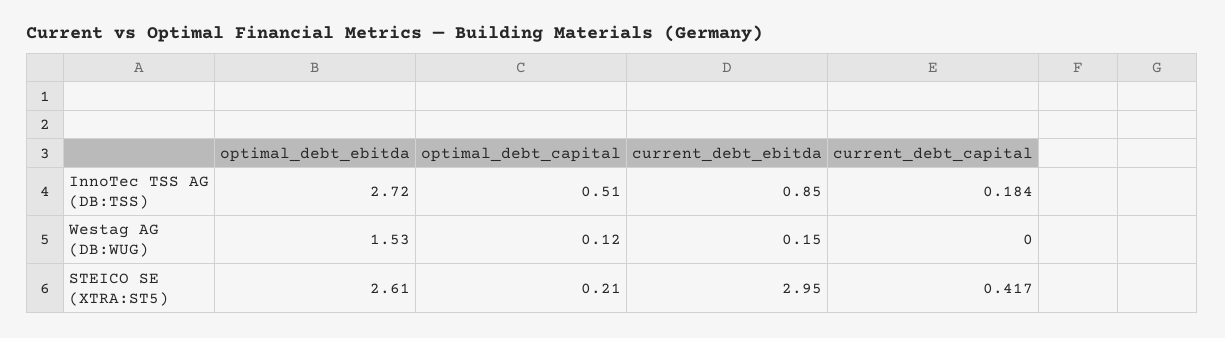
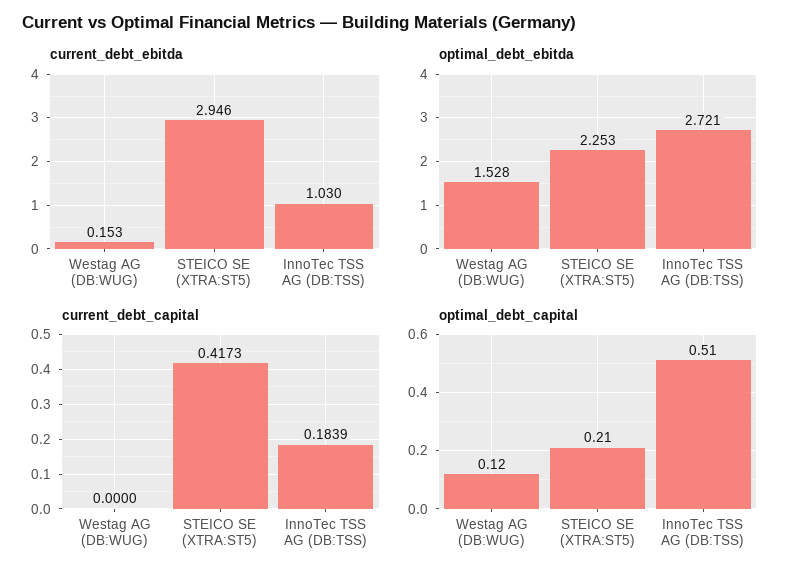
  {
    "optimal_debt_ebitda": {
      "InnoTec TSS AG (DB:TSS)": 2.721,
      "Westag AG (DB:WUG)": 1.528,
-     "STEICO SE (XTRA:ST5)": 2.61
+     "STEICO SE (XTRA:ST5)": 2.253
    },
    "optimal_debt_capital": {
      "InnoTec TSS AG (DB:TSS)": 0.51,
      "Westag AG (DB:WUG)": 0.12,
      "STEICO SE (XTRA:ST5)": 0.21
    },
    "current_debt_ebitda": {
-     "InnoTec TSS AG (DB:TSS)": 0.85,
+     "InnoTec TSS AG (DB:TSS)": 1.03,
      "Westag AG (DB:WUG)": 0.153,
      "STEICO SE (XTRA:ST5)": 2.946
    },
    "current_debt_capital": {
      "InnoTec TSS AG (DB:TSS)": 0.1839,
      "Westag AG (DB:WUG)": 0,
      "STEICO SE (XTRA:ST5)": 0.4173
    }
  }

